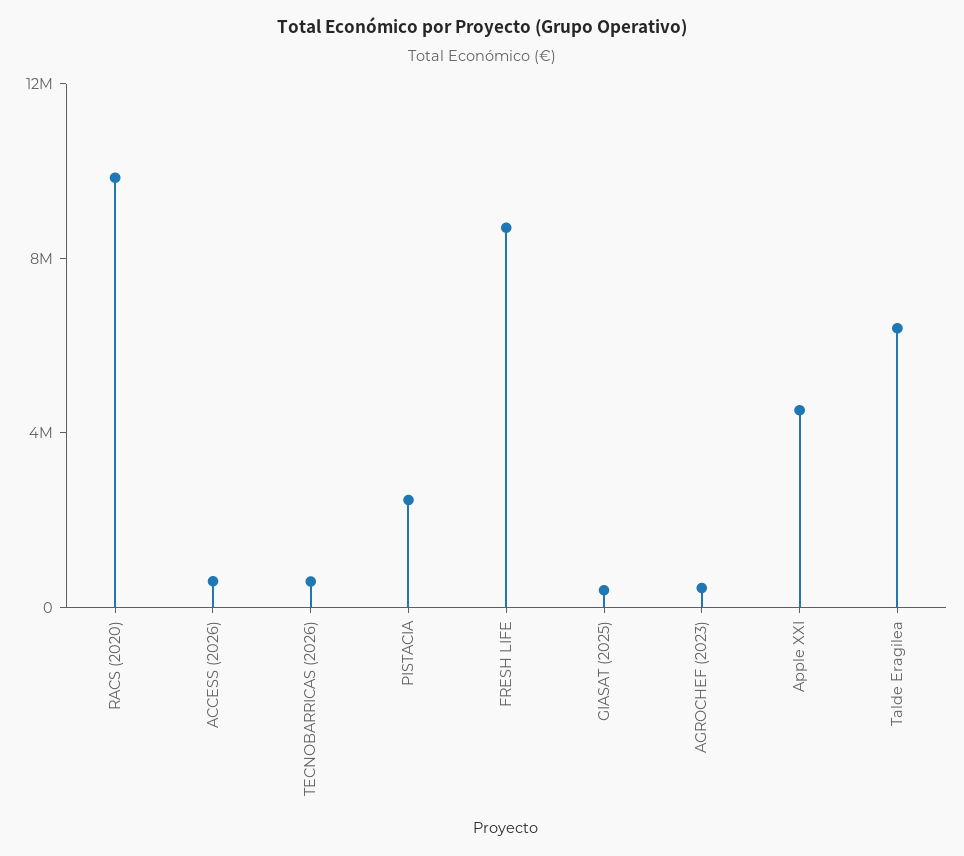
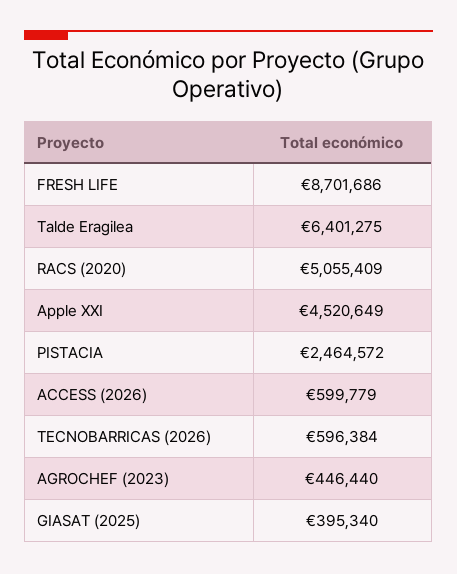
  {
-   "RACS (2020)": 10000000,
+   "RACS (2020)": 5055409,
    "ACCESS (2026)": 599779,
    "TECNOBARRICAS (2026)": 596384,
    "PISTACIA": 2464572,
    "FRESH LIFE": 8701686,
    "GIASAT (2025)": 395340,
    "AGROCHEF (2023)": 446440,
    "Apple XXI": 4520649,
    "Talde Eragilea": 6401275
  }

